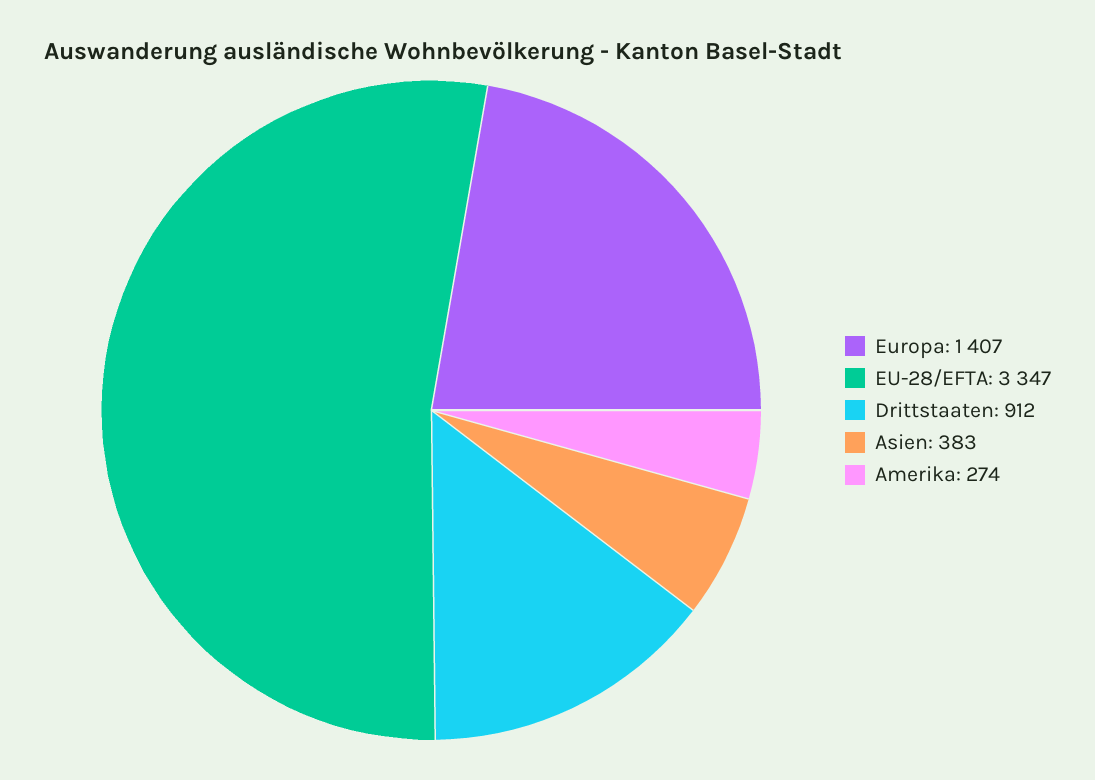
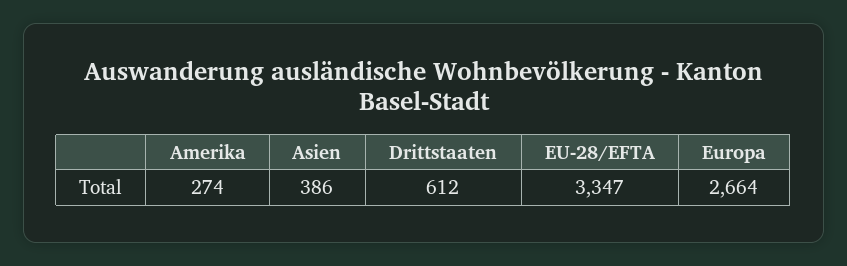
  {
-   "Europa": 1407,
+   "Europa": 2664,
    "EU-28/EFTA": 3347,
-   "Drittstaaten": 912,
+   "Drittstaaten": 612,
-   "Asien": 383,
+   "Asien": 386,
    "Amerika": 274
  }

